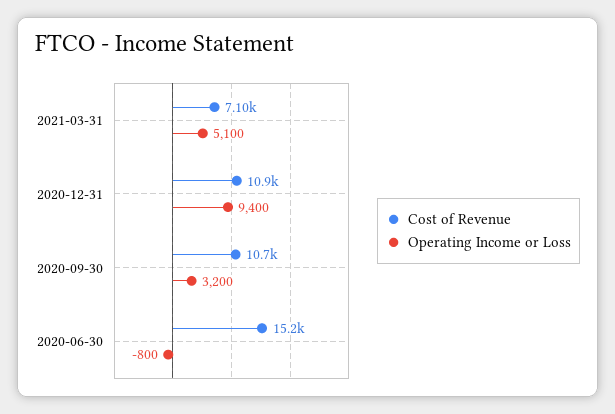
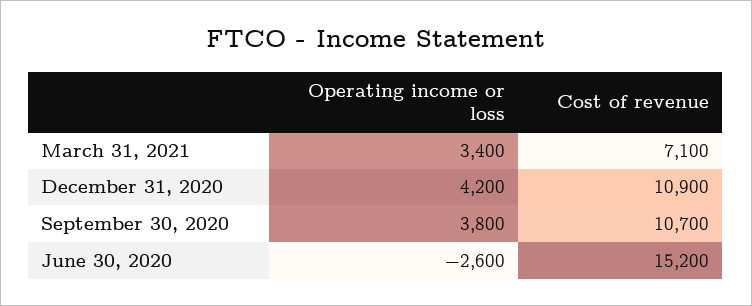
  {
    "Cost of Revenue": {
      "2021-03-31": 7100,
      "2020-12-31": 10900,
      "2020-09-30": 10700,
      "2020-06-30": 15200
    },
    "Operating Income or Loss": {
-     "2021-03-31": 5100,
+     "2021-03-31": 3400,
-     "2020-12-31": 9400,
+     "2020-12-31": 4200,
-     "2020-09-30": 3200,
+     "2020-09-30": 3800,
-     "2020-06-30": -800
+     "2020-06-30": -2600
    }
  }

